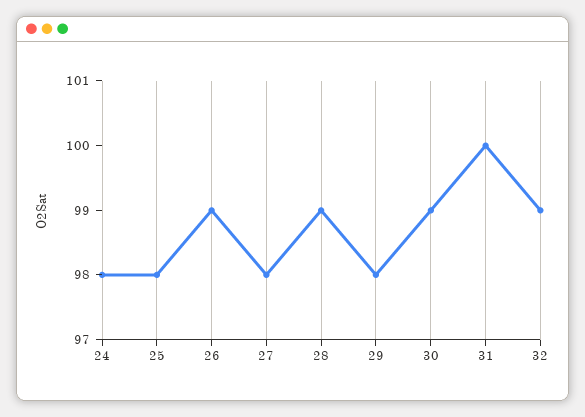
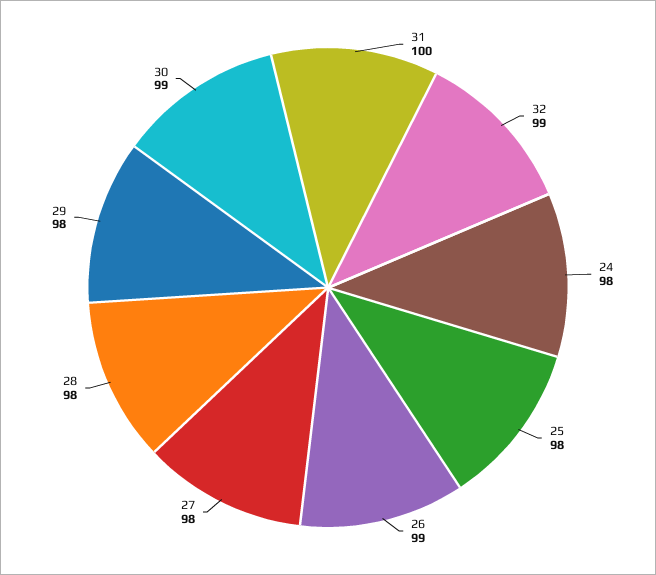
  {
    "24": 98,
    "25": 98,
    "26": 99,
    "27": 98,
-   "28": 99,
+   "28": 98,
    "29": 98,
    "30": 99,
    "31": 100,
    "32": 99
  }

